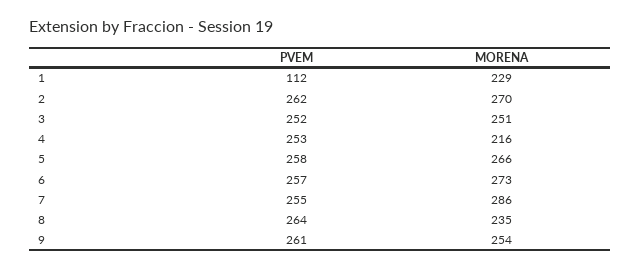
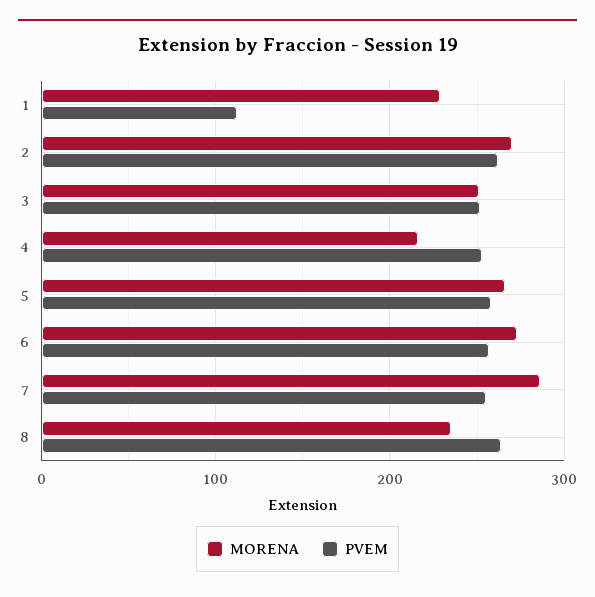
  {
    "PVEM": {
      "1": 112,
      "2": 262,
      "3": 252,
      "4": 253,
      "5": 258,
      "6": 257,
      "7": 255,
-     "8": 264,
+     "8": 264
-     "9": 261
    },
    "MORENA": {
      "1": 229,
      "2": 270,
      "3": 251,
      "4": 216,
      "5": 266,
      "6": 273,
      "7": 286,
-     "8": 235,
+     "8": 235
-     "9": 254
    }
  }

